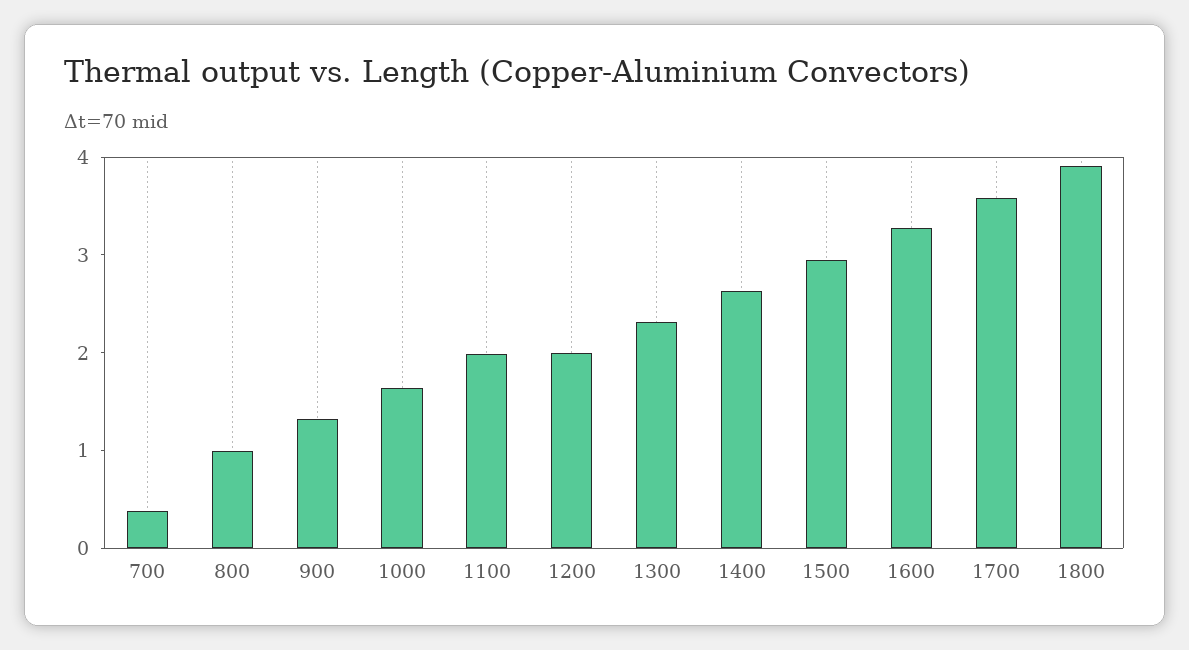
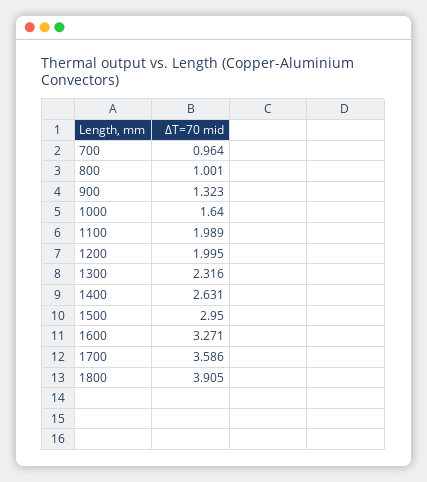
  {
-   "700": 0.4,
+   "700": 0.964,
    "800": 1.001,
    "900": 1.323,
    "1000": 1.64,
    "1100": 1.989,
    "1200": 1.995,
    "1300": 2.316,
    "1400": 2.631,
    "1500": 2.95,
    "1600": 3.271,
    "1700": 3.586,
    "1800": 3.905
  }

